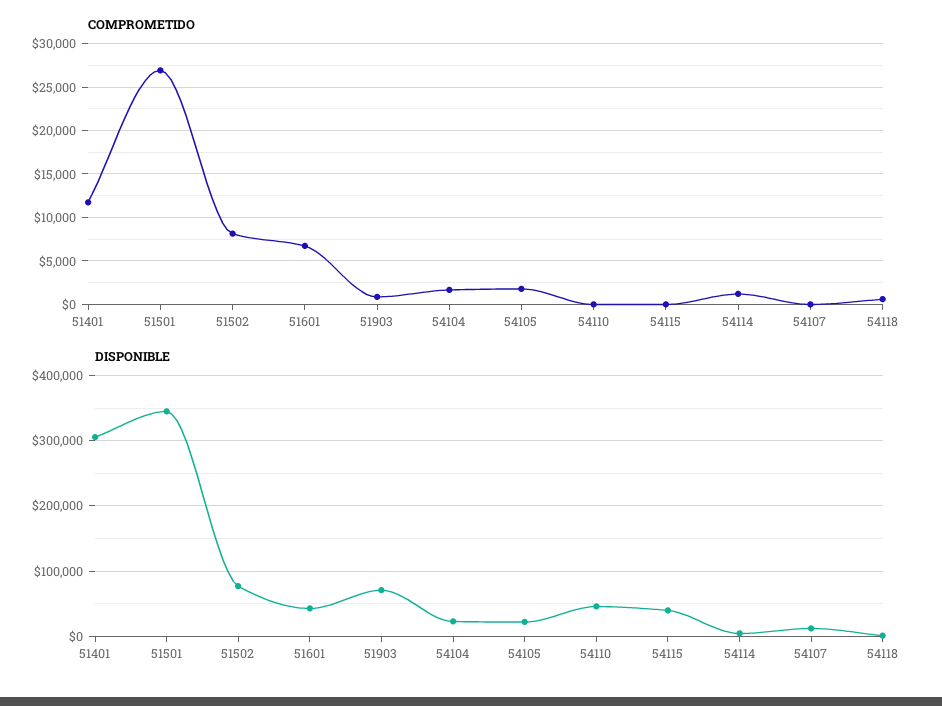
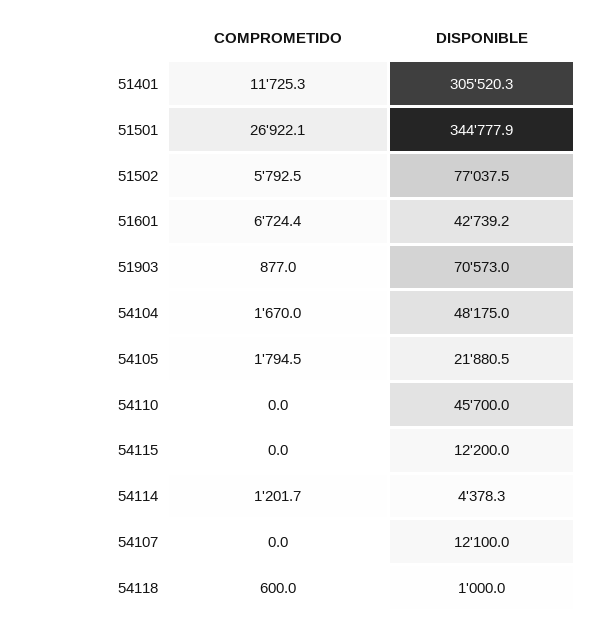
  {
    "COMPROMETIDO": {
      "51401": 11725.3,
      "51501": 26922.1,
-     "51502": 8000,
+     "51502": 5792.5,
      "51601": 6724.4,
      "51903": 877,
      "54104": 1670,
      "54105": 1794.5,
      "54110": 0,
      "54115": 0,
      "54114": 1201.7,
      "54107": 0,
      "54118": 600
    },
    "DISPONIBLE": {
      "51401": 305520.3,
      "51501": 344777.9,
      "51502": 77037.5,
      "51601": 42739.2,
      "51903": 70573,
-     "54104": 20000,
+     "54104": 48175,
      "54105": 21880.5,
      "54110": 45700,
-     "54115": 40000,
+     "54115": 12200,
      "54114": 4378.3,
      "54107": 12100,
      "54118": 1000
    }
  }

